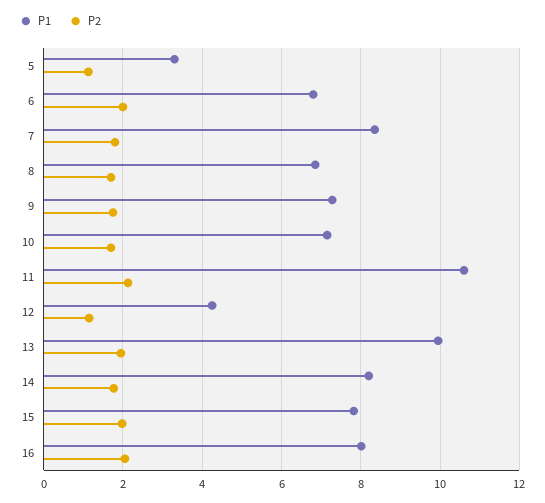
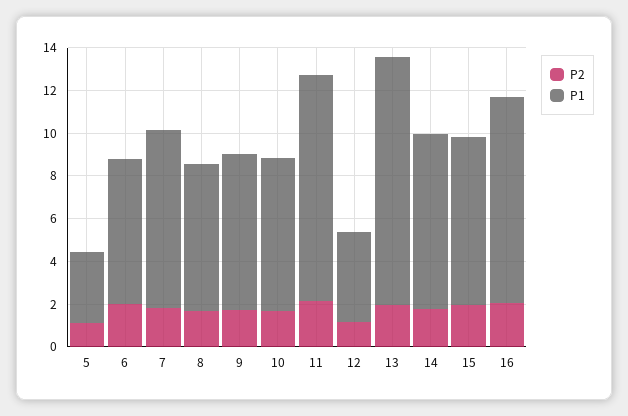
  {
    "P1": {
      "5": 3.4,
      "6": 6.8,
      "7": 8.4,
      "8": 6.8,
      "9": 7.2,
      "10": 7.2,
      "11": 10.6,
      "12": 4.2,
-     "13": 10,
+     "13": 11.5,
      "14": 8.2,
      "15": 7.8,
-     "16": 8
+     "16": 9.5
    },
    "P2": {
      "5": 1.2,
      "6": 2,
      "7": 1.8,
      "8": 1.8,
      "9": 1.8,
      "10": 1.8,
      "11": 2.2,
      "12": 1.2,
      "13": 2,
      "14": 1.8,
      "15": 2,
      "16": 2
    }
  }

